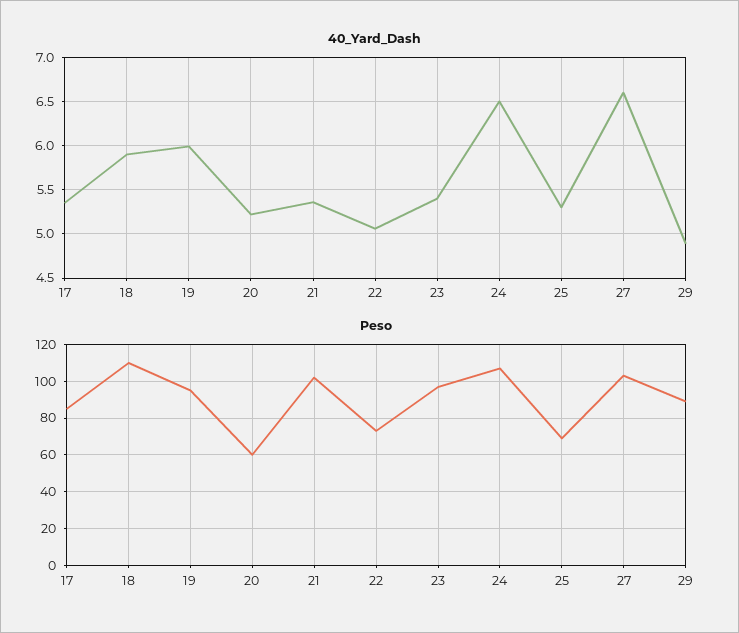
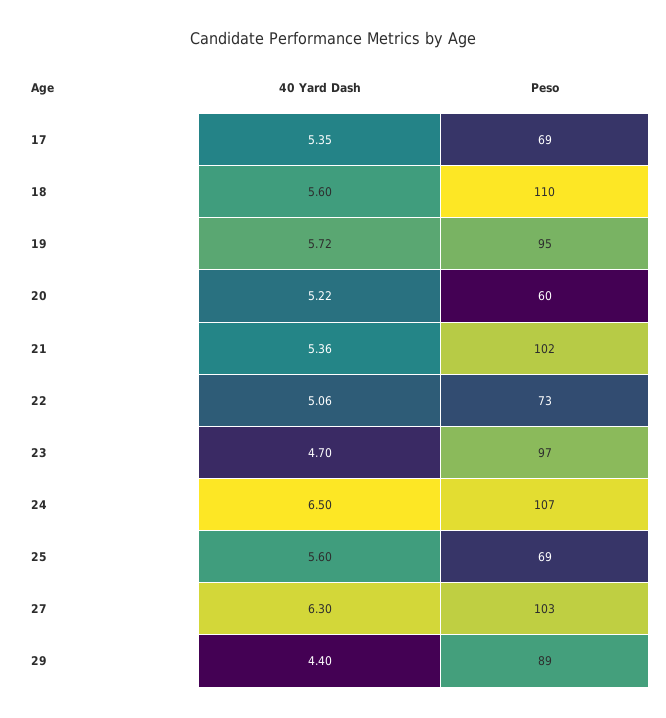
  {
    "40_Yard_Dash": {
      "17": 5.35,
-     "18": 5.9,
+     "18": 5.6,
-     "19": 6,
+     "19": 5.72,
      "20": 5.22,
      "21": 5.36,
      "22": 5.06,
-     "23": 5.4,
+     "23": 4.7,
      "24": 6.5,
-     "25": 5.3,
+     "25": 5.6,
-     "27": 6.6,
+     "27": 6.3,
-     "29": 4.9
+     "29": 4.4
    },
    "Peso": {
-     "17": 85,
+     "17": 69,
      "18": 110,
      "19": 95,
      "20": 60,
      "21": 102,
      "22": 73,
      "23": 97,
      "24": 107,
      "25": 69,
      "27": 103,
      "29": 89
    }
  }

